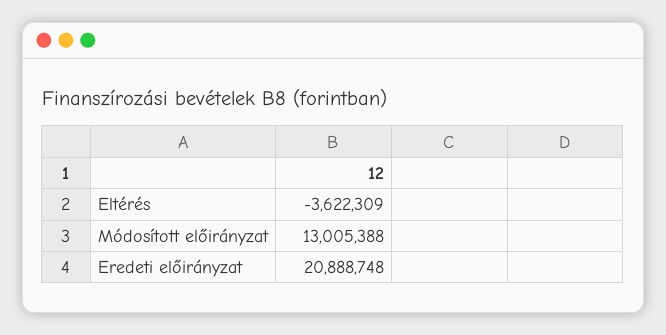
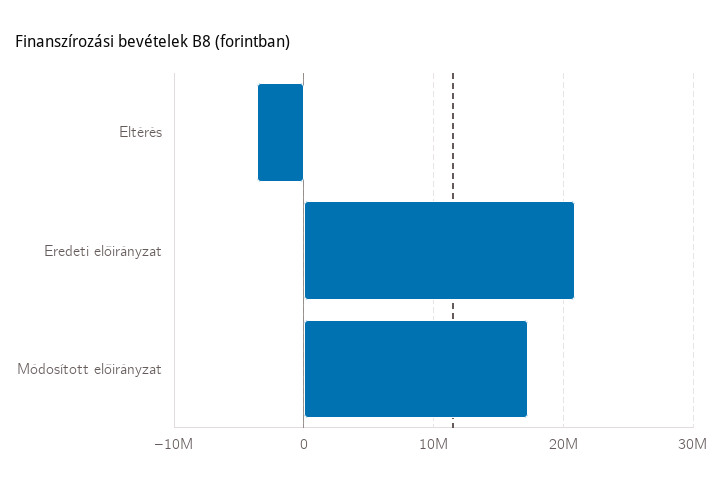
  {
    "Eltérés": -3622309,
-   "Módosított előirányzat": 13005388,
+   "Módosított előirányzat": 17000000,
    "Eredeti előirányzat": 20888748
  }

